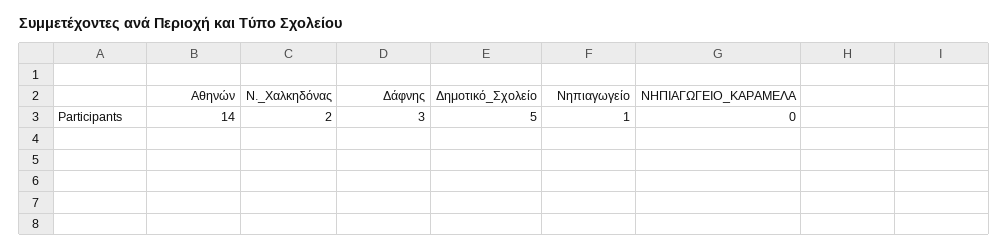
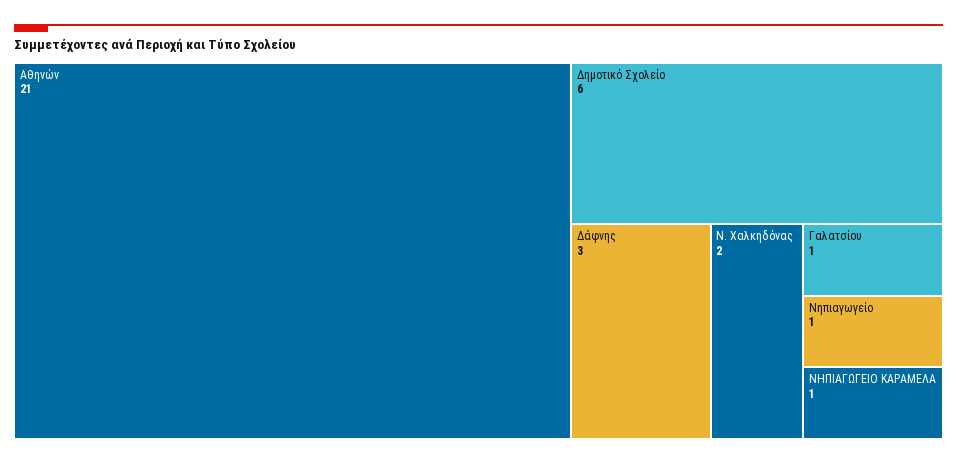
  {
-   "Αθηνών": 14,
+   "Αθηνών": 21,
    "Ν._Χαλκηδόνας": 2,
    "Δάφνης": 3,
-   "Δημοτικό_Σχολείο": 5,
+   "Δημοτικό_Σχολείο": 6,
    "Νηπιαγωγείο": 1,
-   "ΝΗΠΙΑΓΩΓΕΙΟ_ΚΑΡΑΜΕΛΑ": 0
+   "ΝΗΠΙΑΓΩΓΕΙΟ_ΚΑΡΑΜΕΛΑ": 1,
+   "Γαλατσίου": 1
  }

